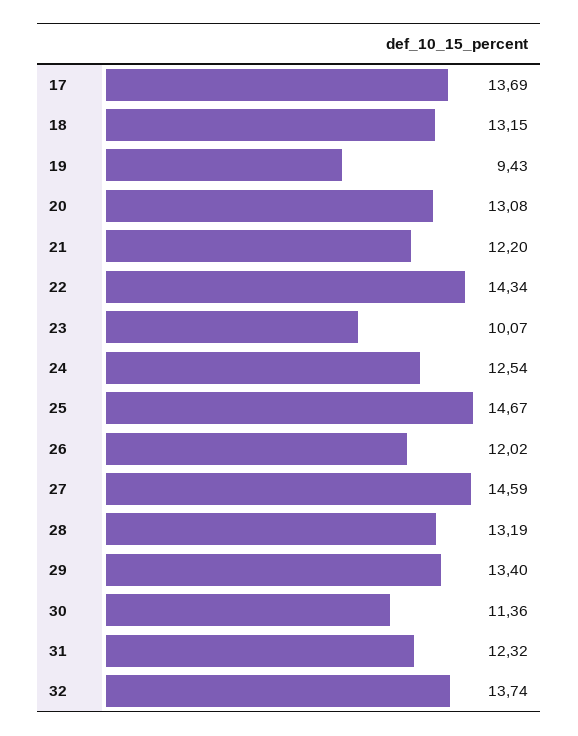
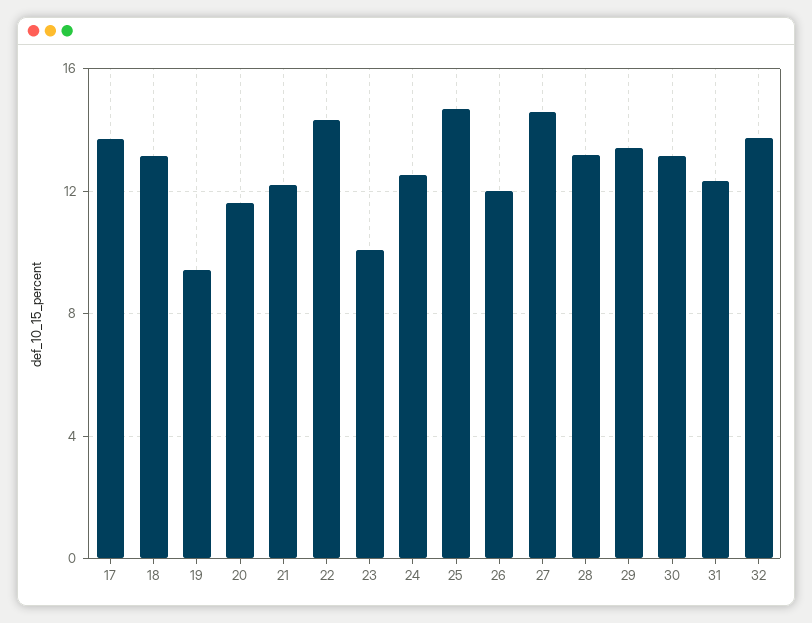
  {
    "17": 13.69,
    "18": 13.15,
    "19": 9.43,
-   "20": 13.08,
+   "20": 11.5,
    "21": 12.2,
    "22": 14.34,
    "23": 10.07,
    "24": 12.54,
    "25": 14.67,
    "26": 12.02,
    "27": 14.59,
    "28": 13.19,
    "29": 13.4,
-   "30": 11.36,
+   "30": 13,
    "31": 12.32,
    "32": 13.74
  }

